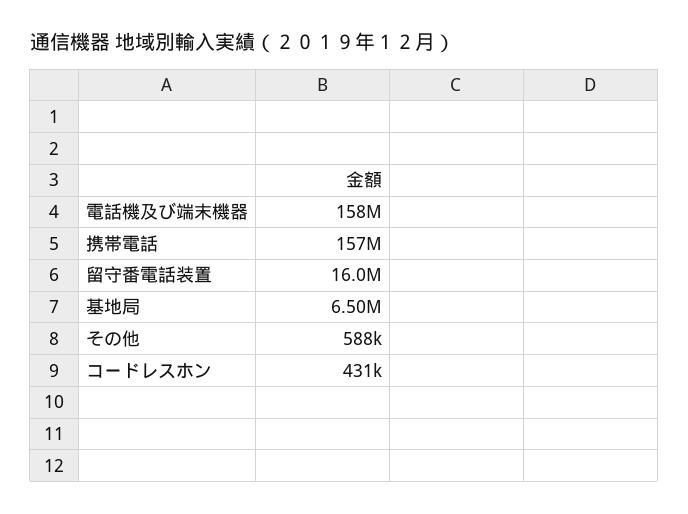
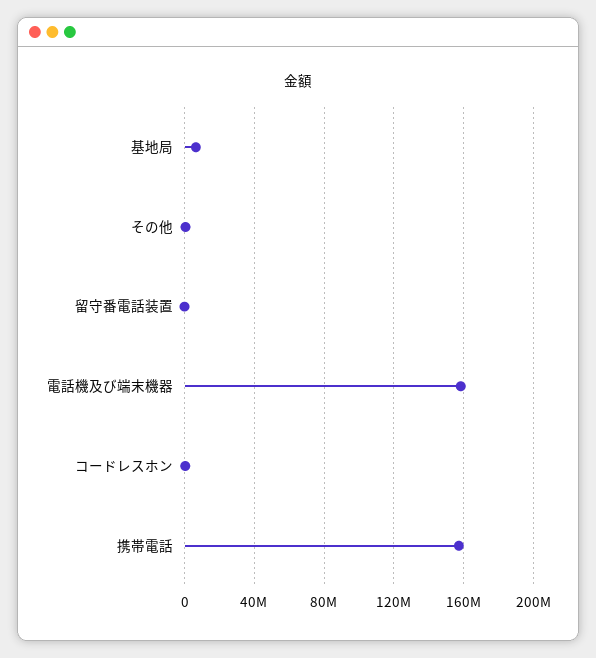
  {
    "電話機及び端末機器": 158000000,
    "携帯電話": 157000000,
-   "留守番電話装置": 16000000,
+   "留守番電話装置": 0,
    "基地局": 6500000,
    "その他": 588000,
    "コードレスホン": 431000
  }

